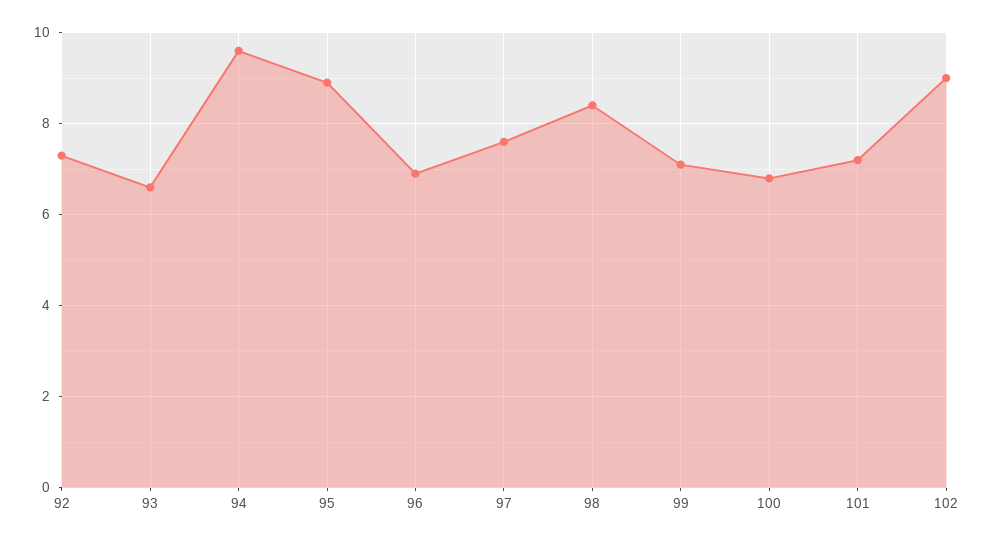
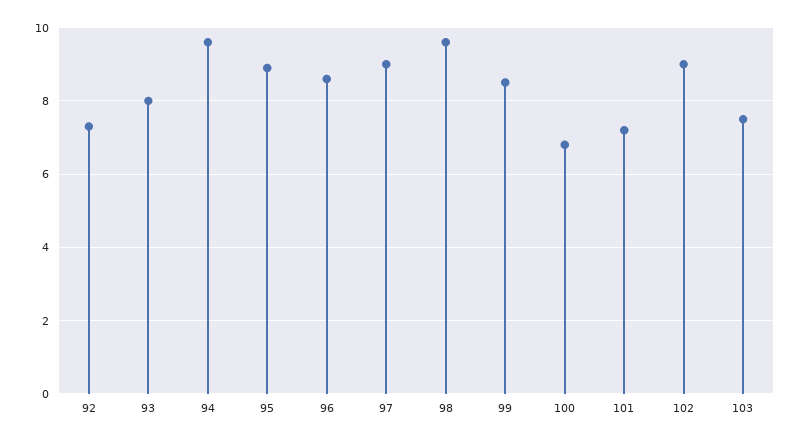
  {
    "92": 7.5,
-   "93": 6.5,
+   "93": 8,
    "94": 9.5,
    "95": 9,
-   "96": 7,
+   "96": 8.5,
-   "97": 7.5,
+   "97": 9,
-   "98": 8.5,
+   "98": 9.5,
-   "99": 7,
+   "99": 8.5,
    "100": 7,
    "101": 7,
-   "102": 9
+   "102": 9,
+   "103": 7.5
  }

